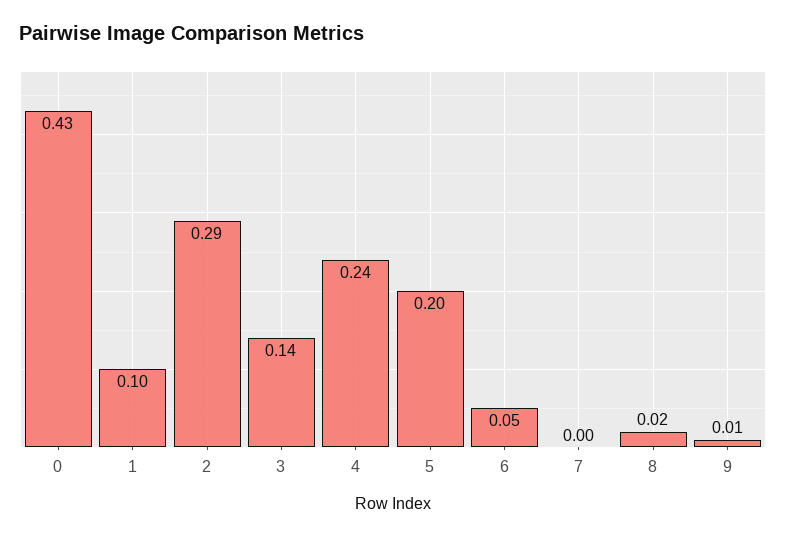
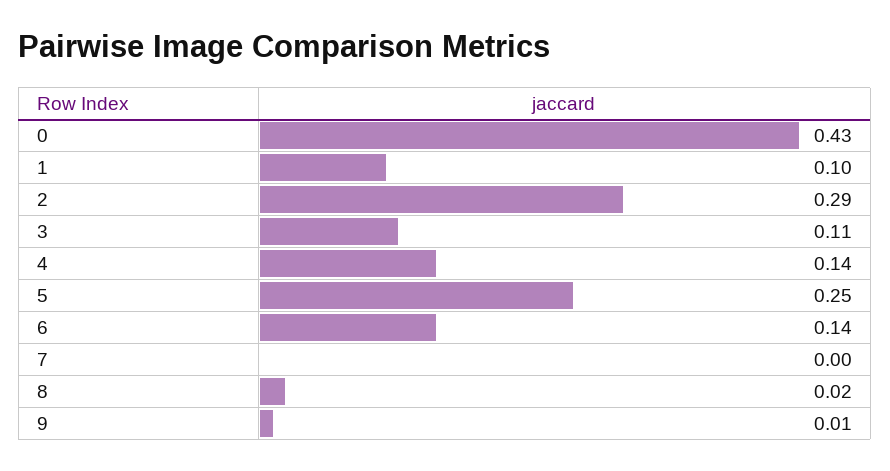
  {
    "0": 0.43,
    "1": 0.1,
    "2": 0.29,
-   "3": 0.14,
+   "3": 0.11,
-   "4": 0.24,
+   "4": 0.14,
-   "5": 0.2,
+   "5": 0.25,
-   "6": 0.05,
+   "6": 0.14,
    "7": 0,
    "8": 0.02,
    "9": 0.01
  }

